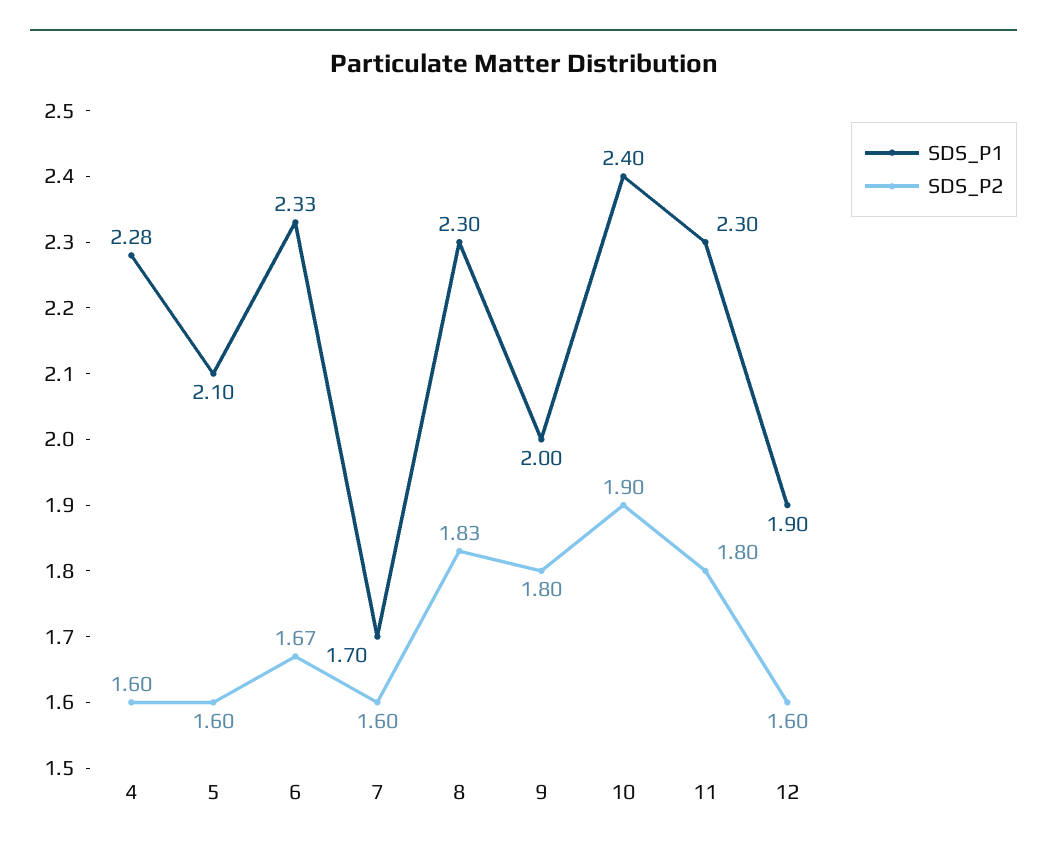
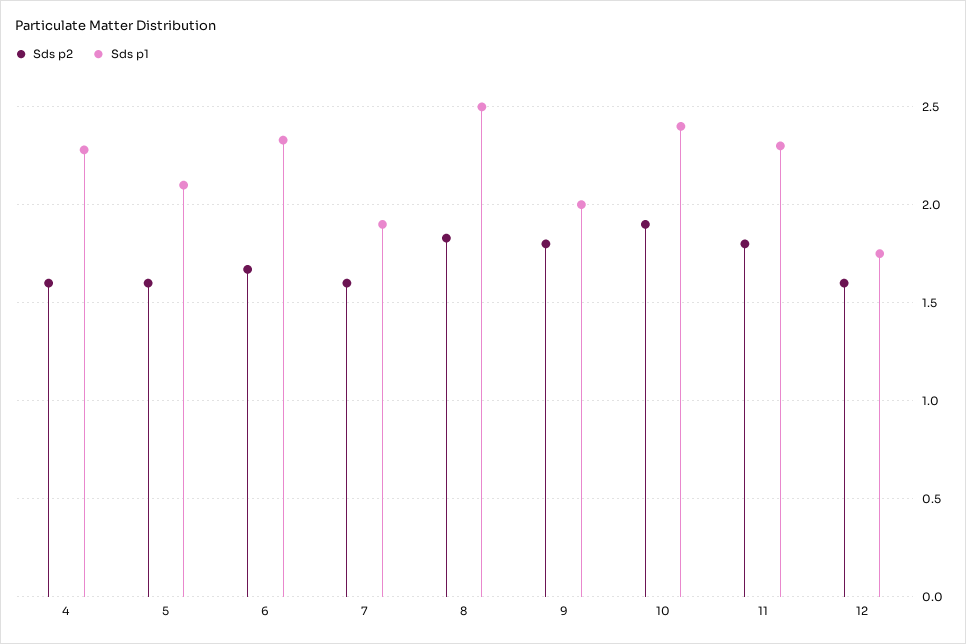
  {
    "SDS_P1": {
      "4": 2.28,
      "5": 2.1,
      "6": 2.33,
-     "7": 1.7,
+     "7": 1.9,
-     "8": 2.3,
+     "8": 2.5,
      "9": 2,
      "10": 2.4,
      "11": 2.3,
-     "12": 1.9
+     "12": 1.75
    },
    "SDS_P2": {
      "4": 1.6,
      "5": 1.6,
      "6": 1.67,
      "7": 1.6,
      "8": 1.83,
      "9": 1.8,
      "10": 1.9,
      "11": 1.8,
      "12": 1.6
    }
  }

